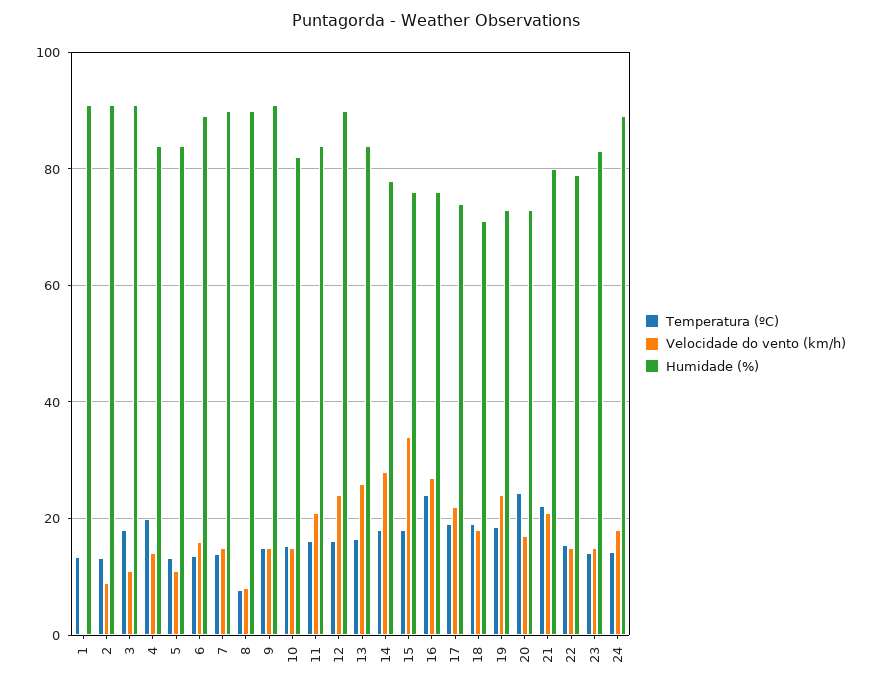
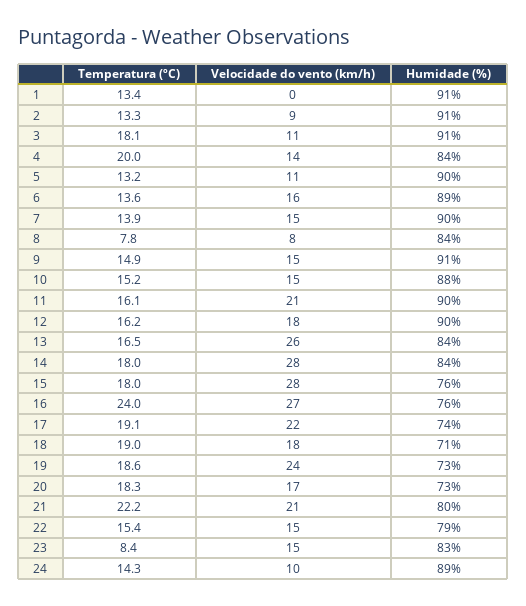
  {
    "Temperatura (ºC)": {
      "1": 13.4,
      "2": 13.3,
      "3": 18.1,
      "4": 20,
      "5": 13.2,
      "6": 13.6,
      "7": 13.9,
      "8": 7.8,
      "9": 14.9,
      "10": 15.2,
      "11": 16.1,
      "12": 16.2,
      "13": 16.5,
      "14": 18,
      "15": 18,
      "16": 24,
      "17": 19.1,
      "18": 19,
      "19": 18.6,
-     "20": 24,
+     "20": 18.3,
      "21": 22.2,
      "22": 15.4,
-     "23": 14,
+     "23": 8.4,
      "24": 14.3
    },
    "Velocidade do vento (km/h)": {
      "1": 0,
      "2": 9,
      "3": 11,
      "4": 14,
      "5": 11,
      "6": 16,
      "7": 15,
      "8": 8,
      "9": 15,
      "10": 15,
      "11": 21,
-     "12": 24,
+     "12": 18,
      "13": 26,
      "14": 28,
-     "15": 34,
+     "15": 28,
      "16": 27,
      "17": 22,
      "18": 18,
      "19": 24,
      "20": 17,
      "21": 21,
      "22": 15,
      "23": 15,
-     "24": 18
+     "24": 10
    },
    "Humidade (%)": {
      "1": 91,
      "2": 91,
      "3": 91,
      "4": 84,
-     "5": 84,
+     "5": 90,
      "6": 89,
      "7": 90,
-     "8": 90,
+     "8": 84,
      "9": 91,
-     "10": 82,
+     "10": 88,
-     "11": 84,
+     "11": 90,
      "12": 90,
      "13": 84,
-     "14": 78,
+     "14": 84,
      "15": 76,
      "16": 76,
      "17": 74,
      "18": 71,
      "19": 73,
      "20": 73,
      "21": 80,
      "22": 79,
      "23": 83,
      "24": 89
    }
  }

